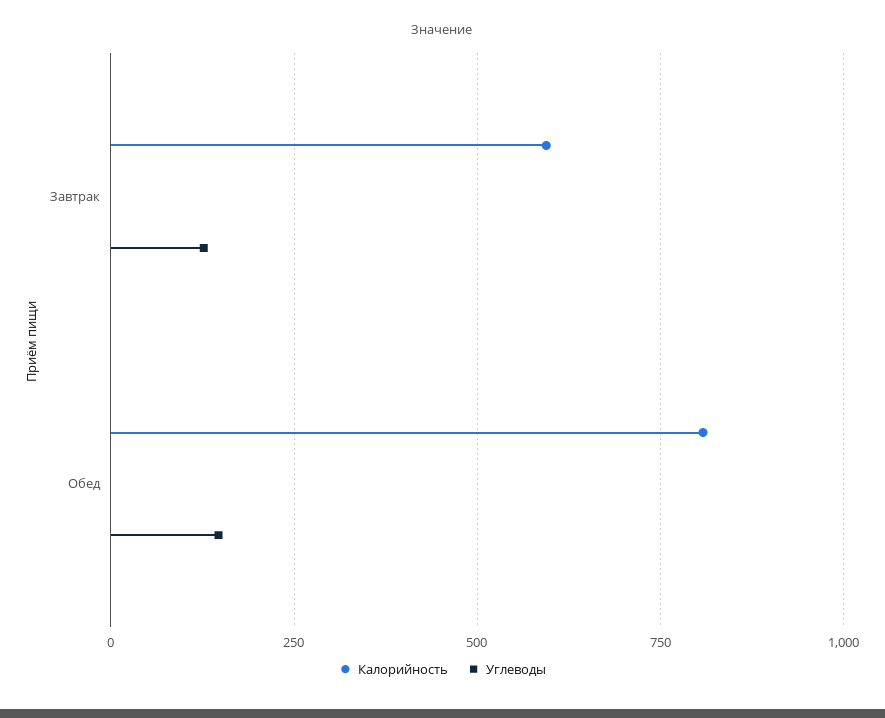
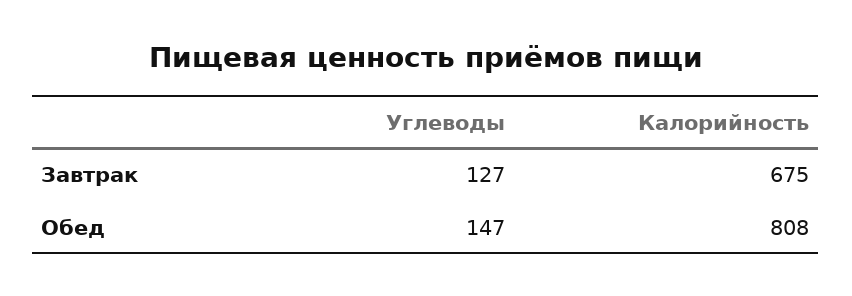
  {
    "Калорийность": {
-     "Завтрак": 600,
+     "Завтрак": 675,
      "Обед": 808
    },
    "Углеводы": {
      "Завтрак": 127,
      "Обед": 147
    }
  }

